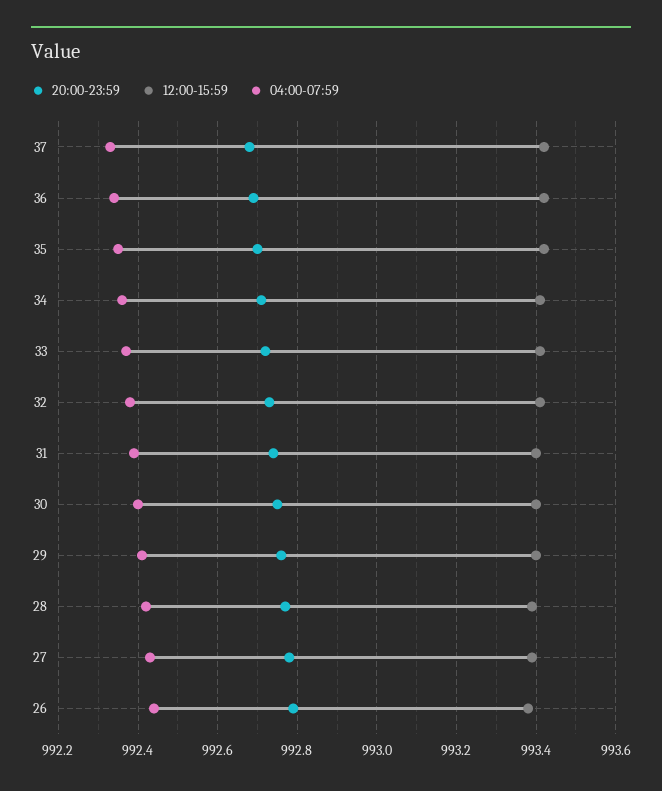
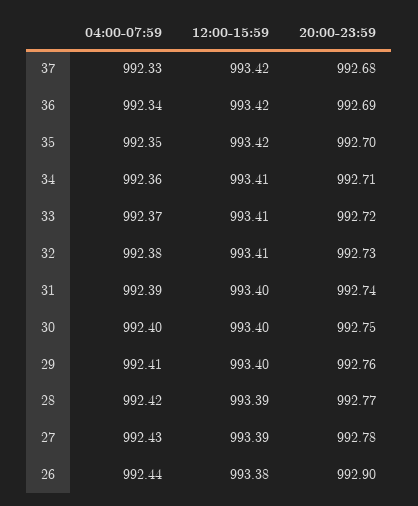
  {
    "20:00-23:59": {
      "37": 992.68,
      "36": 992.69,
      "35": 992.7,
      "34": 992.71,
      "33": 992.72,
      "32": 992.73,
      "31": 992.74,
      "30": 992.75,
      "29": 992.76,
      "28": 992.77,
      "27": 992.78,
-     "26": 992.8
+     "26": 992.9
    },
    "12:00-15:59": {
      "37": 993.42,
      "36": 993.42,
      "35": 993.42,
      "34": 993.41,
      "33": 993.41,
      "32": 993.41,
      "31": 993.4,
      "30": 993.4,
      "29": 993.4,
      "28": 993.39,
      "27": 993.39,
      "26": 993.38
    },
    "04:00-07:59": {
      "37": 992.33,
      "36": 992.34,
      "35": 992.35,
      "34": 992.36,
      "33": 992.37,
      "32": 992.38,
      "31": 992.39,
      "30": 992.4,
      "29": 992.41,
      "28": 992.42,
      "27": 992.43,
      "26": 992.44
    }
  }

